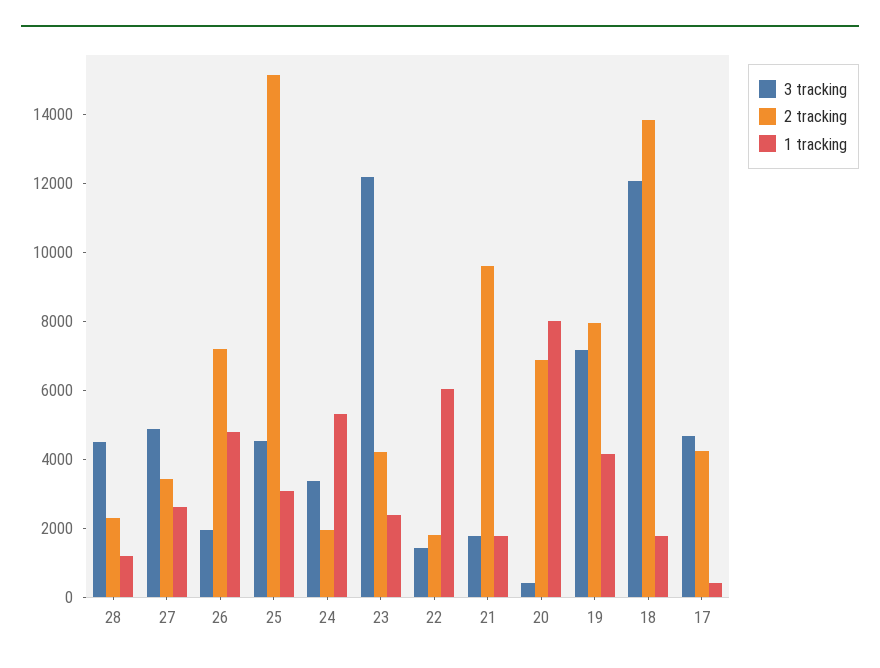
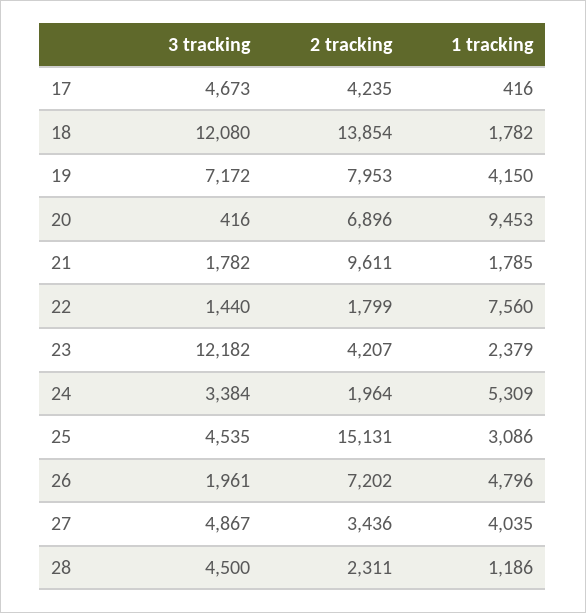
  {
    "3 tracking": {
      "28": 4500,
      "27": 4867,
      "26": 1961,
      "25": 4535,
      "24": 3384,
      "23": 12182,
      "22": 1440,
      "21": 1782,
      "20": 416,
      "19": 7172,
      "18": 12080,
      "17": 4673
    },
    "2 tracking": {
      "28": 2311,
      "27": 3436,
      "26": 7202,
      "25": 15131,
      "24": 1964,
      "23": 4207,
      "22": 1799,
      "21": 9611,
      "20": 6896,
      "19": 7953,
      "18": 13854,
      "17": 4235
    },
    "1 tracking": {
      "28": 1186,
-     "27": 2500,
+     "27": 4035,
      "26": 4796,
      "25": 3086,
      "24": 5309,
      "23": 2379,
-     "22": 6000,
+     "22": 7560,
      "21": 1785,
-     "20": 8000,
+     "20": 9453,
      "19": 4150,
      "18": 1782,
      "17": 416
    }
  }

